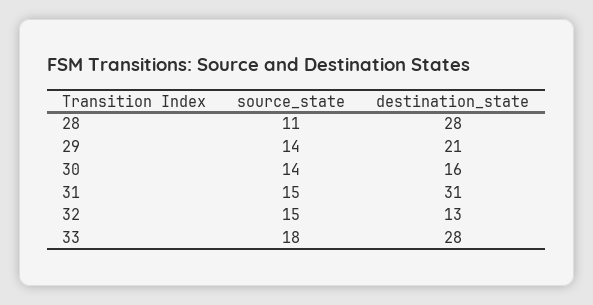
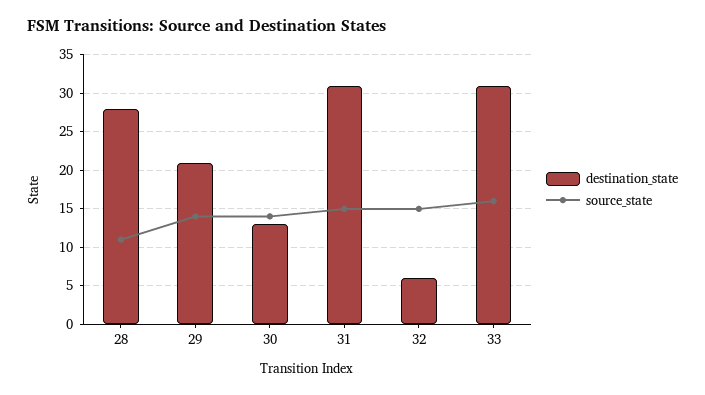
  {
    "source_state": {
      "28": 11,
      "29": 14,
      "30": 14,
      "31": 15,
      "32": 15,
-     "33": 18
+     "33": 16
    },
    "destination_state": {
      "28": 28,
      "29": 21,
-     "30": 16,
+     "30": 13,
      "31": 31,
-     "32": 13,
+     "32": 6,
-     "33": 28
+     "33": 31
    }
  }

